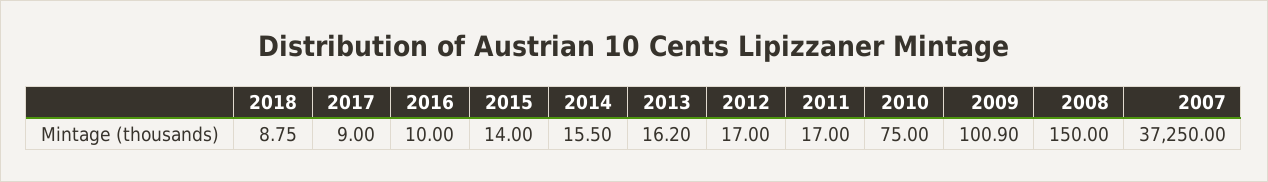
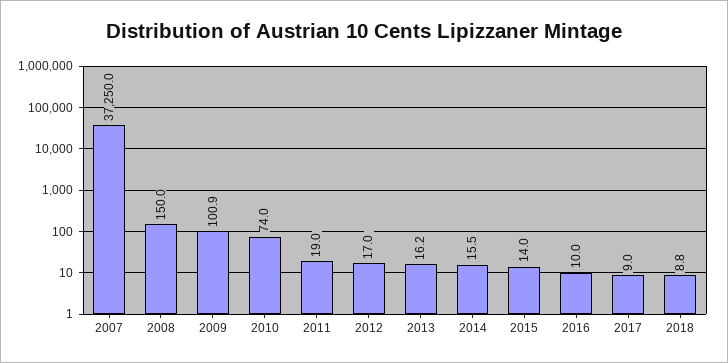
  {
    "2018": 8.75,
    "2017": 9,
    "2016": 10,
    "2015": 14,
    "2014": 15.5,
    "2013": 16.2,
    "2012": 17,
-   "2011": 17,
+   "2011": 19,
-   "2010": 75,
+   "2010": 74,
    "2009": 100.9,
    "2008": 150,
    "2007": 37250
  }

